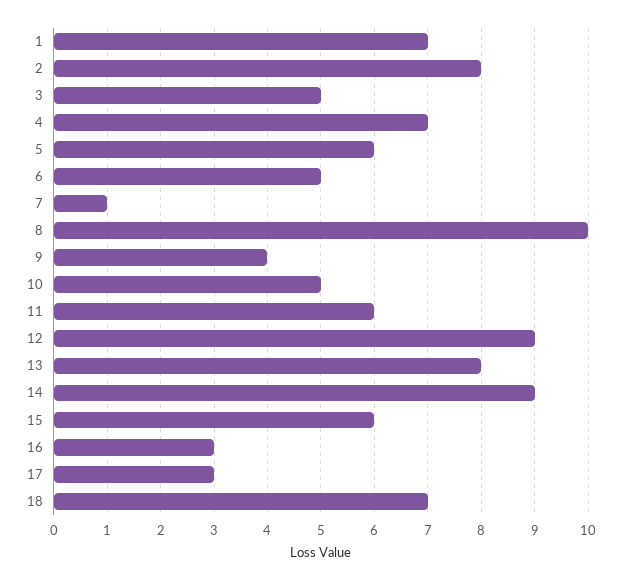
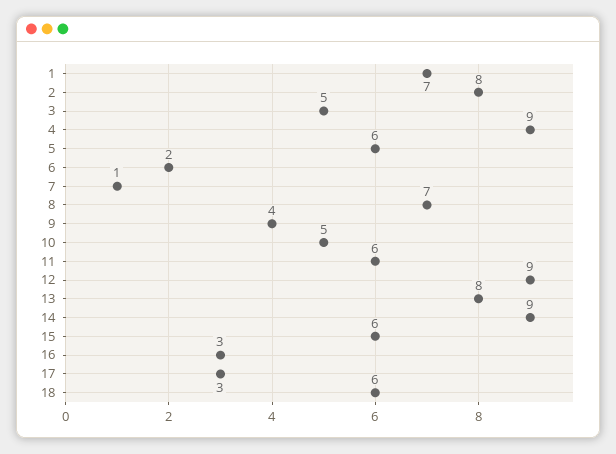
  {
    "1": 7,
    "2": 8,
    "3": 5,
-   "4": 7,
+   "4": 9,
    "5": 6,
-   "6": 5,
+   "6": 2,
    "7": 1,
-   "8": 10,
+   "8": 7,
    "9": 4,
    "10": 5,
    "11": 6,
    "12": 9,
    "13": 8,
    "14": 9,
    "15": 6,
    "16": 3,
    "17": 3,
-   "18": 7
+   "18": 6
  }

